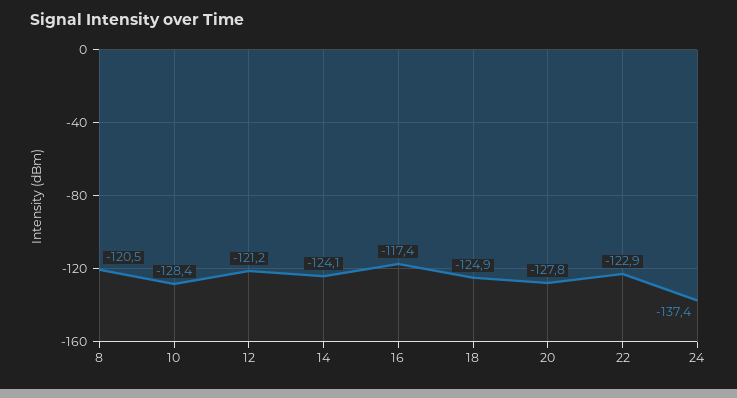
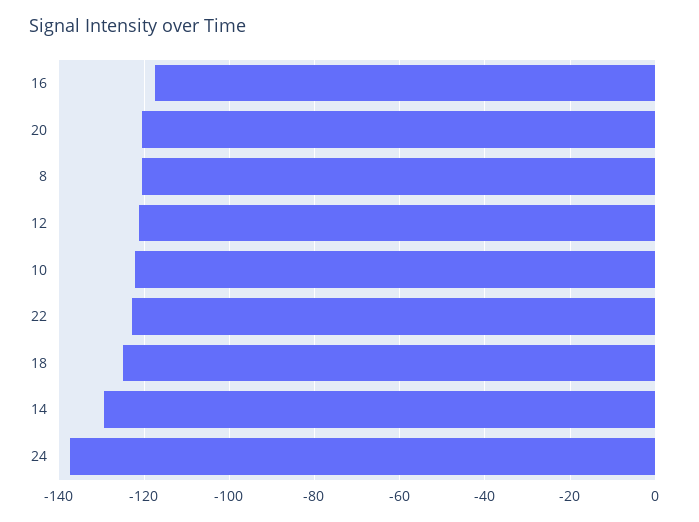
  {
    "8": -120.5,
-   "10": -128.4,
+   "10": -122,
    "12": -121.2,
-   "14": -124.1,
+   "14": -130,
    "16": -117.4,
    "18": -124.9,
-   "20": -127.8,
+   "20": -120,
    "22": -122.9,
    "24": -137.4
  }

